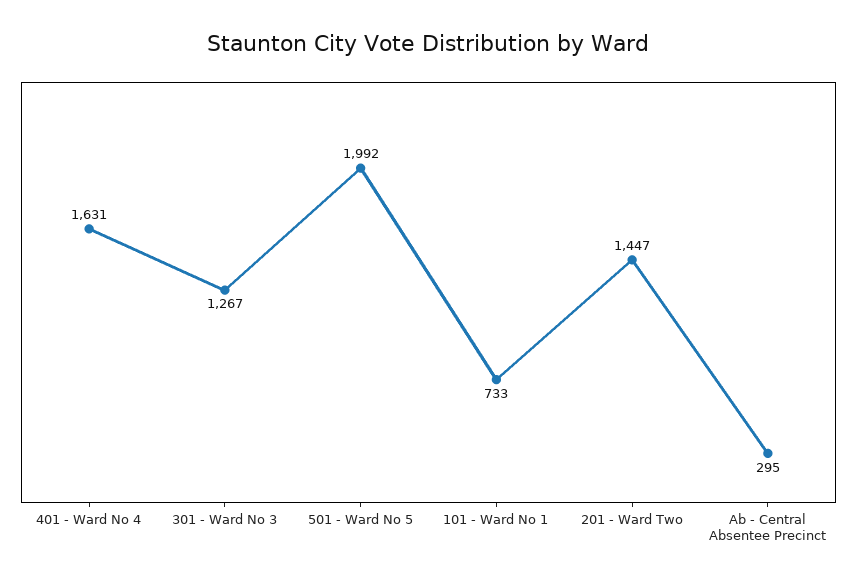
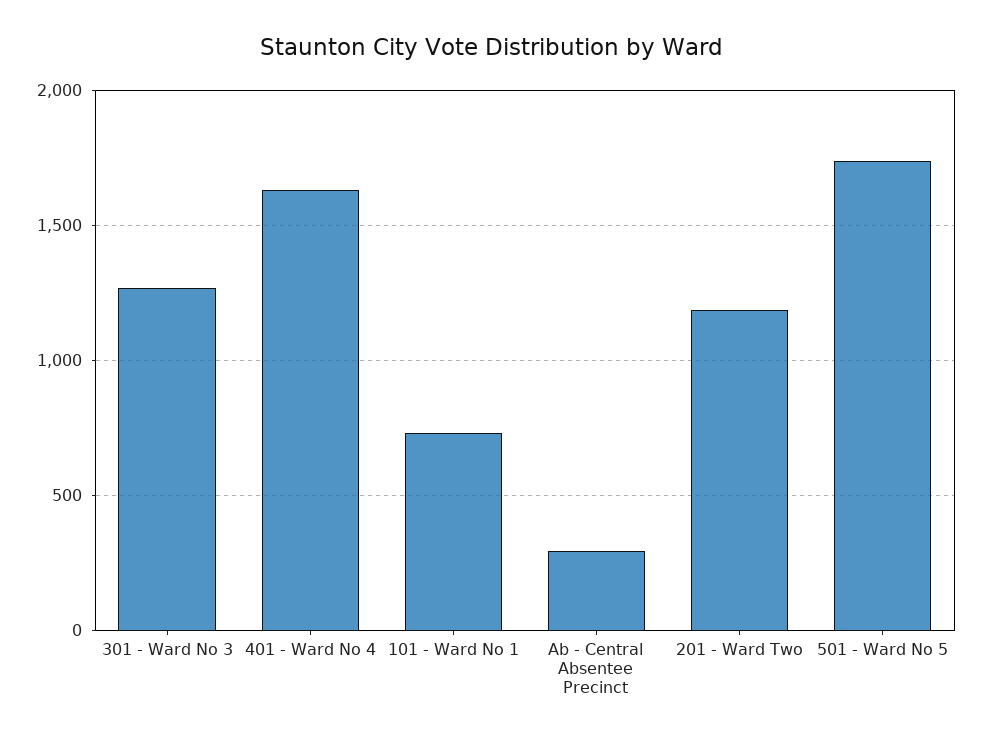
  {
    "401 - Ward No 4": 1631,
    "301 - Ward No 3": 1267,
-   "501 - Ward No 5": 1992,
+   "501 - Ward No 5": 1750,
    "101 - Ward No 1": 733,
-   "201 - Ward Two": 1447,
+   "201 - Ward Two": 1200,
    "Ab - Central Absentee Precinct": 295
  }

